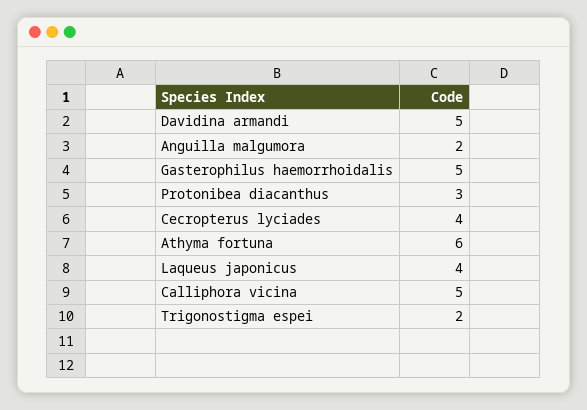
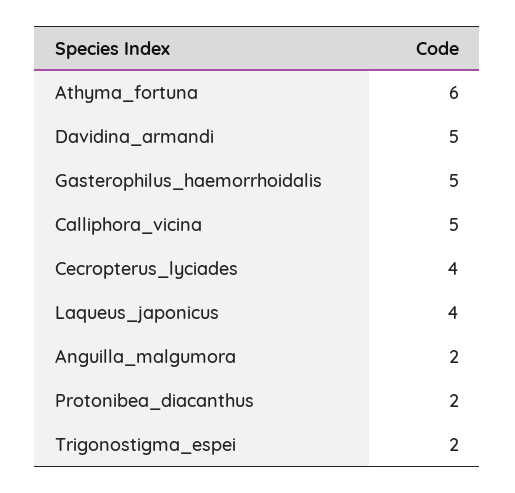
  {
    "Davidina armandi": 5,
    "Anguilla malgumora": 2,
    "Gasterophilus haemorrhoidalis": 5,
-   "Protonibea diacanthus": 3,
+   "Protonibea diacanthus": 2,
    "Cecropterus lyciades": 4,
    "Athyma fortuna": 6,
    "Laqueus japonicus": 4,
    "Calliphora vicina": 5,
    "Trigonostigma espei": 2
  }

